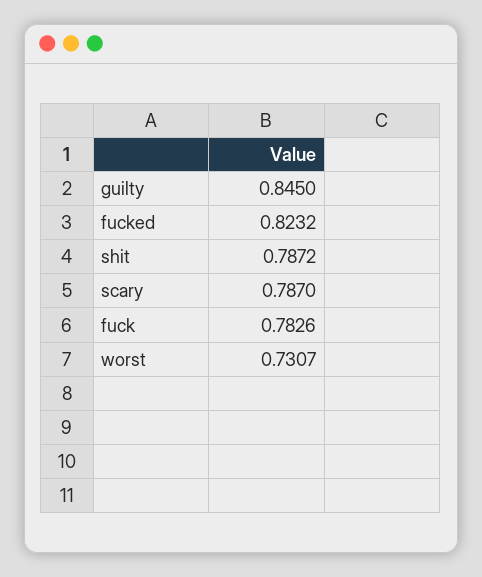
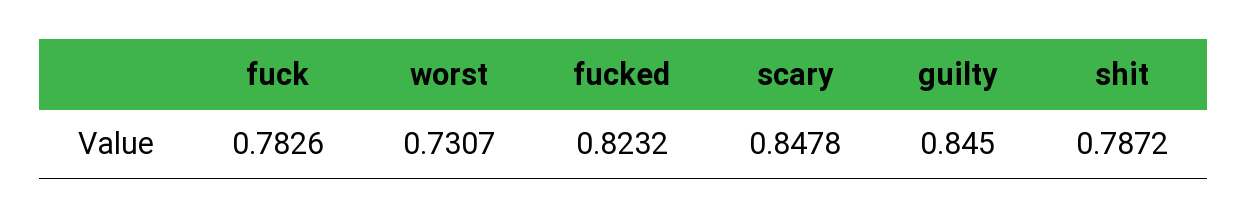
  {
    "guilty": 0.845,
    "fucked": 0.8232,
    "shit": 0.7872,
-   "scary": 0.787,
+   "scary": 0.8478,
    "fuck": 0.7826,
    "worst": 0.7307
  }

